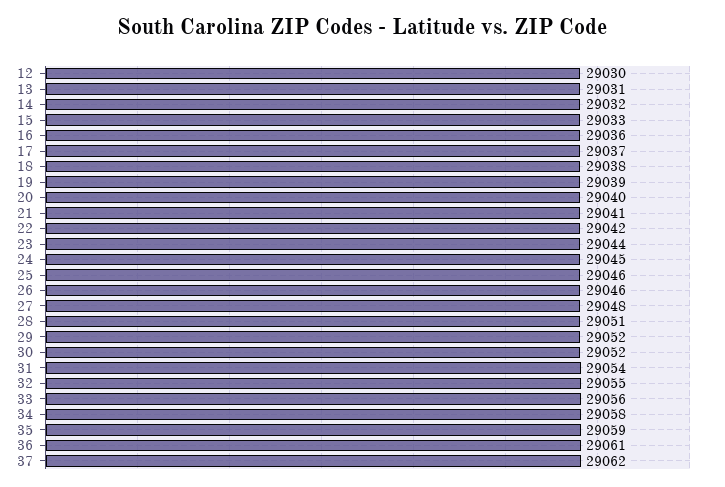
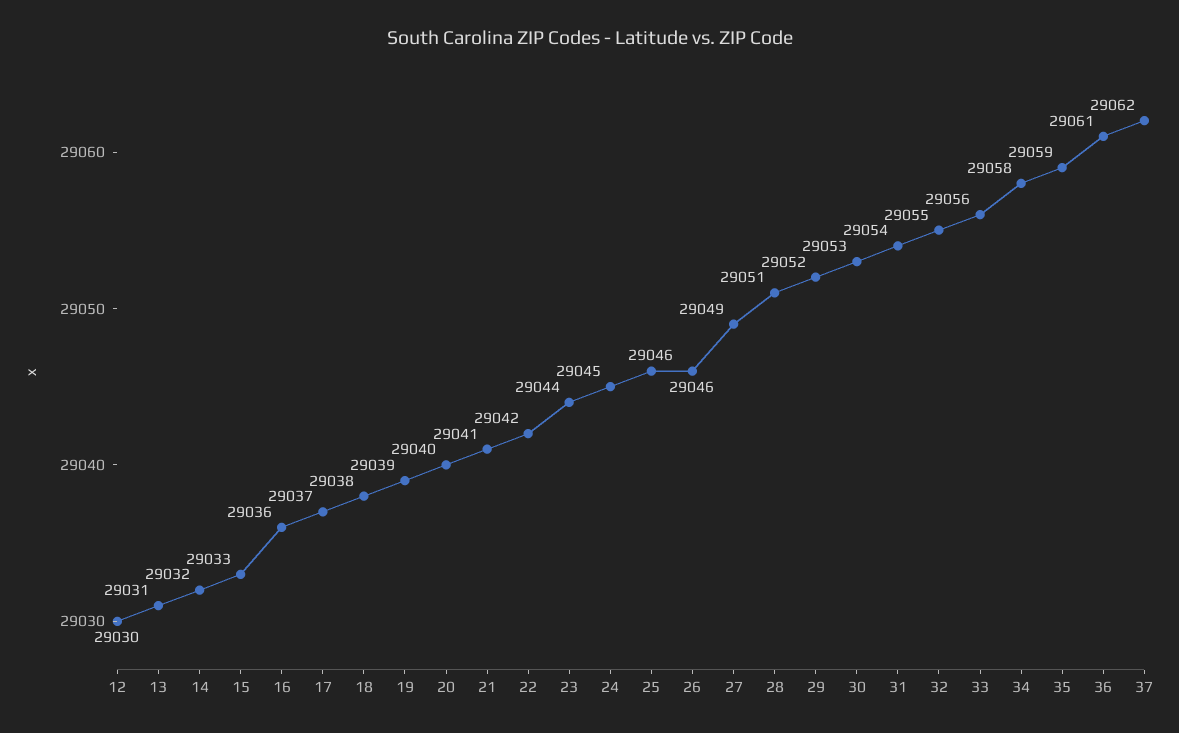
  {
    "12": 29030,
    "13": 29031,
    "14": 29032,
    "15": 29033,
    "16": 29036,
    "17": 29037,
    "18": 29038,
    "19": 29039,
    "20": 29040,
    "21": 29041,
    "22": 29042,
    "23": 29044,
    "24": 29045,
    "25": 29046,
    "26": 29046,
-   "27": 29048,
+   "27": 29049,
    "28": 29051,
    "29": 29052,
-   "30": 29052,
+   "30": 29053,
    "31": 29054,
    "32": 29055,
    "33": 29056,
    "34": 29058,
    "35": 29059,
    "36": 29061,
    "37": 29062
  }

